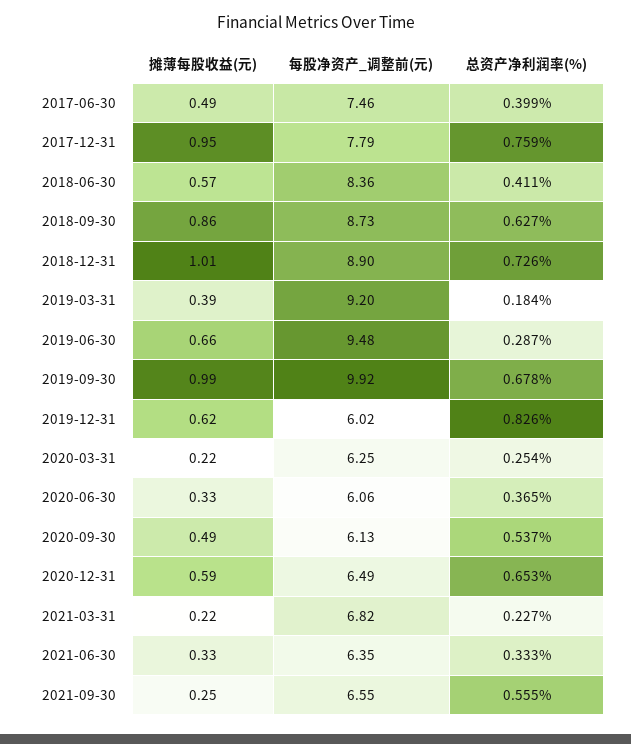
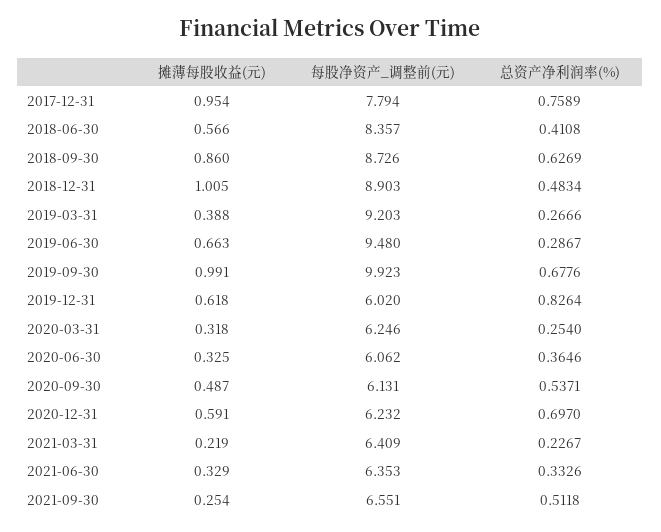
  {
    "摊薄每股收益(元)": {
-     "2017-06-30": 0.49,
      "2017-12-31": 0.954,
      "2018-06-30": 0.566,
      "2018-09-30": 0.86,
      "2018-12-31": 1.005,
      "2019-03-31": 0.388,
      "2019-06-30": 0.663,
      "2019-09-30": 0.991,
      "2019-12-31": 0.618,
-     "2020-03-31": 0.22,
+     "2020-03-31": 0.318,
      "2020-06-30": 0.325,
      "2020-09-30": 0.487,
      "2020-12-31": 0.591,
      "2021-03-31": 0.219,
      "2021-06-30": 0.329,
      "2021-09-30": 0.254
    },
    "每股净资产_调整前(元)": {
-     "2017-06-30": 7.46,
      "2017-12-31": 7.794,
      "2018-06-30": 8.357,
      "2018-09-30": 8.726,
      "2018-12-31": 8.903,
      "2019-03-31": 9.203,
      "2019-06-30": 9.48,
      "2019-09-30": 9.923,
      "2019-12-31": 6.02,
      "2020-03-31": 6.246,
      "2020-06-30": 6.062,
      "2020-09-30": 6.131,
-     "2020-12-31": 6.49,
+     "2020-12-31": 6.232,
-     "2021-03-31": 6.82,
+     "2021-03-31": 6.409,
      "2021-06-30": 6.353,
      "2021-09-30": 6.551
    },
    "总资产净利润率(%)": {
-     "2017-06-30": 0.399,
      "2017-12-31": 0.7589,
      "2018-06-30": 0.4108,
      "2018-09-30": 0.6269,
-     "2018-12-31": 0.726,
+     "2018-12-31": 0.4834,
-     "2019-03-31": 0.184,
+     "2019-03-31": 0.2666,
      "2019-06-30": 0.2867,
      "2019-09-30": 0.6776,
      "2019-12-31": 0.8264,
      "2020-03-31": 0.254,
      "2020-06-30": 0.3646,
      "2020-09-30": 0.5371,
-     "2020-12-31": 0.653,
+     "2020-12-31": 0.697,
      "2021-03-31": 0.2267,
      "2021-06-30": 0.3326,
-     "2021-09-30": 0.555
+     "2021-09-30": 0.5118
    }
  }

